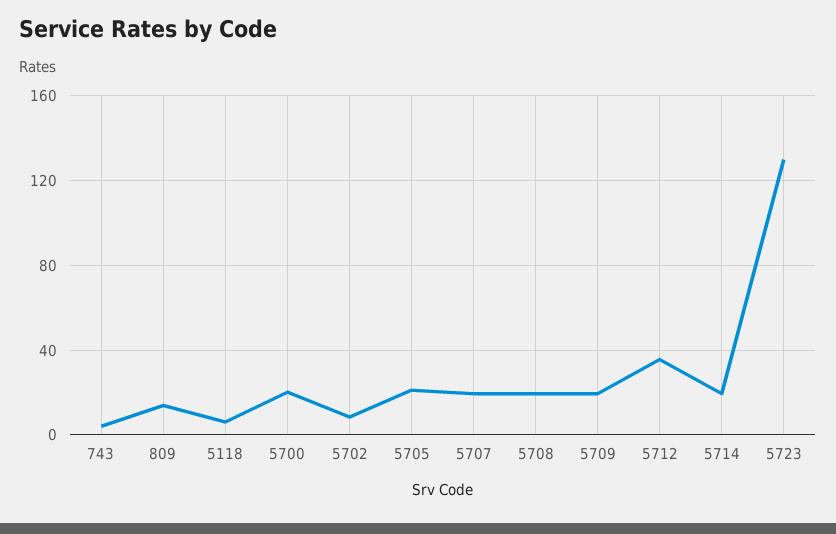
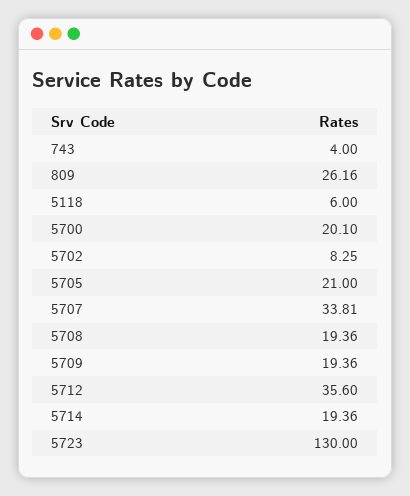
  {
    "743": 4,
-   "809": 15,
+   "809": 26.16,
    "5118": 6,
    "5700": 20.1,
    "5702": 8.25,
    "5705": 21,
-   "5707": 20,
+   "5707": 33.81,
    "5708": 19.36,
    "5709": 19.36,
    "5712": 35.6,
    "5714": 19.36,
    "5723": 130
  }

